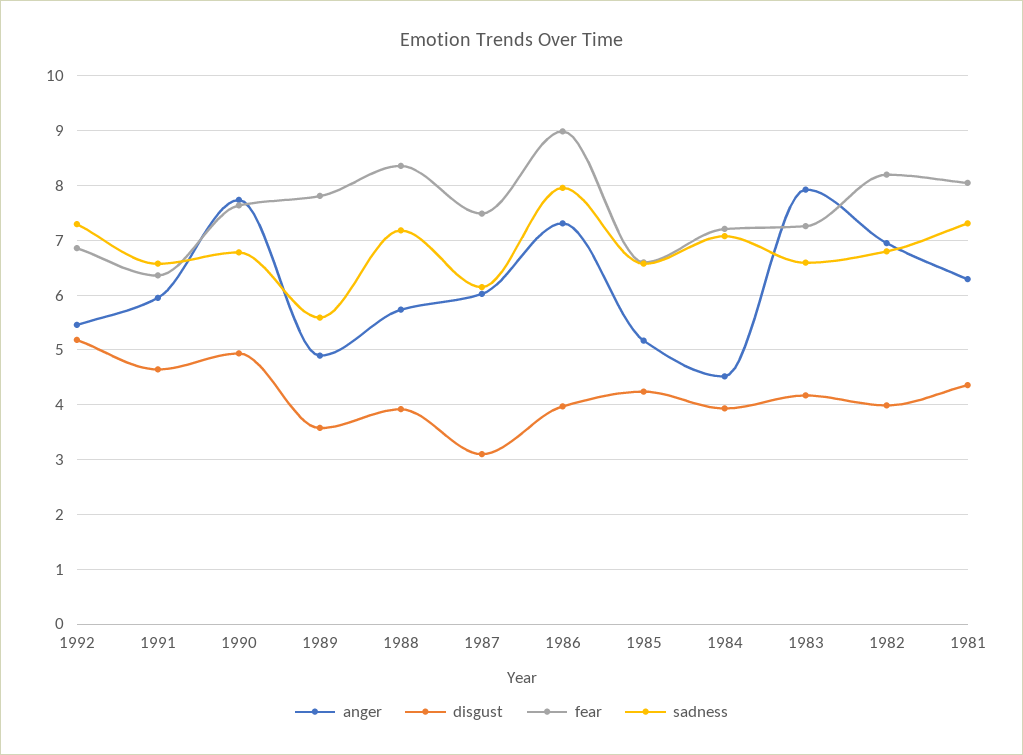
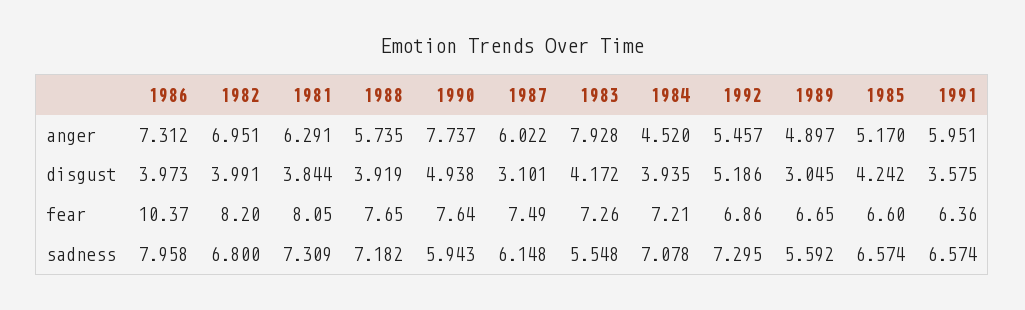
  {
    "anger": {
      "1992": 5.457,
      "1991": 5.951,
      "1990": 7.737,
      "1989": 4.897,
      "1988": 5.735,
      "1987": 6.022,
      "1986": 7.312,
      "1985": 5.17,
      "1984": 4.52,
      "1983": 7.928,
      "1982": 6.951,
      "1981": 6.291
    },
    "disgust": {
      "1992": 5.186,
-     "1991": 4.6,
+     "1991": 3.575,
      "1990": 4.938,
-     "1989": 3.6,
+     "1989": 3.045,
      "1988": 3.919,
      "1987": 3.101,
      "1986": 3.973,
      "1985": 4.242,
      "1984": 3.935,
      "1983": 4.172,
      "1982": 3.991,
-     "1981": 4.4
+     "1981": 3.844
    },
    "fear": {
      "1992": 6.86,
      "1991": 6.36,
      "1990": 7.64,
-     "1989": 7.8,
+     "1989": 6.65,
-     "1988": 8.4,
+     "1988": 7.65,
      "1987": 7.49,
-     "1986": 9,
+     "1986": 10.37,
      "1985": 6.6,
      "1984": 7.21,
      "1983": 7.26,
      "1982": 8.2,
      "1981": 8.05
    },
    "sadness": {
      "1992": 7.295,
      "1991": 6.574,
-     "1990": 6.8,
+     "1990": 5.943,
      "1989": 5.592,
      "1988": 7.182,
      "1987": 6.148,
      "1986": 7.958,
      "1985": 6.574,
      "1984": 7.078,
-     "1983": 6.6,
+     "1983": 5.548,
      "1982": 6.8,
      "1981": 7.309
    }
  }

